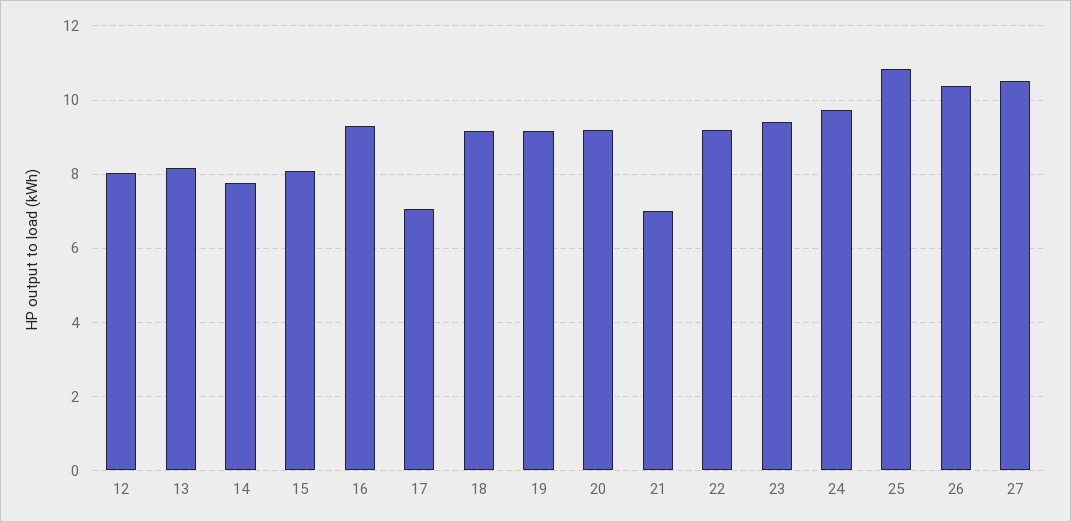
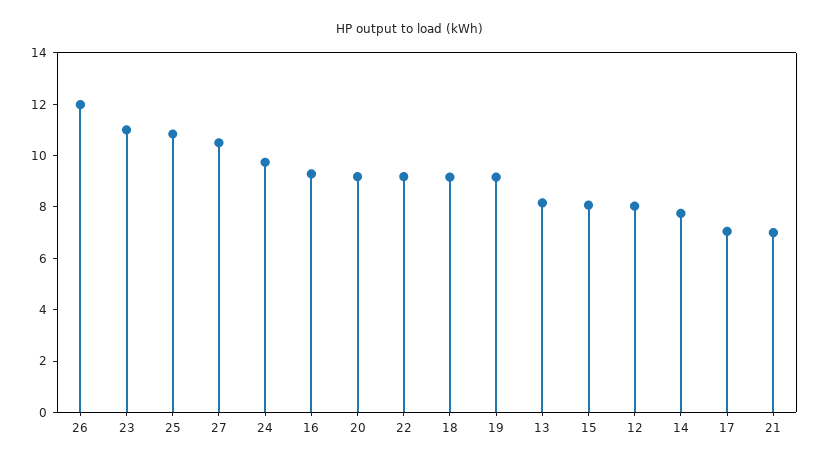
  {
    "12": 8,
    "13": 8.2,
    "14": 7.8,
    "15": 8,
    "16": 9.2,
    "17": 7,
    "18": 9.2,
    "19": 9.2,
    "20": 9.2,
    "21": 7,
    "22": 9.2,
-   "23": 9.4,
+   "23": 11,
    "24": 9.8,
    "25": 10.8,
-   "26": 10.4,
+   "26": 12,
    "27": 10.6
  }

